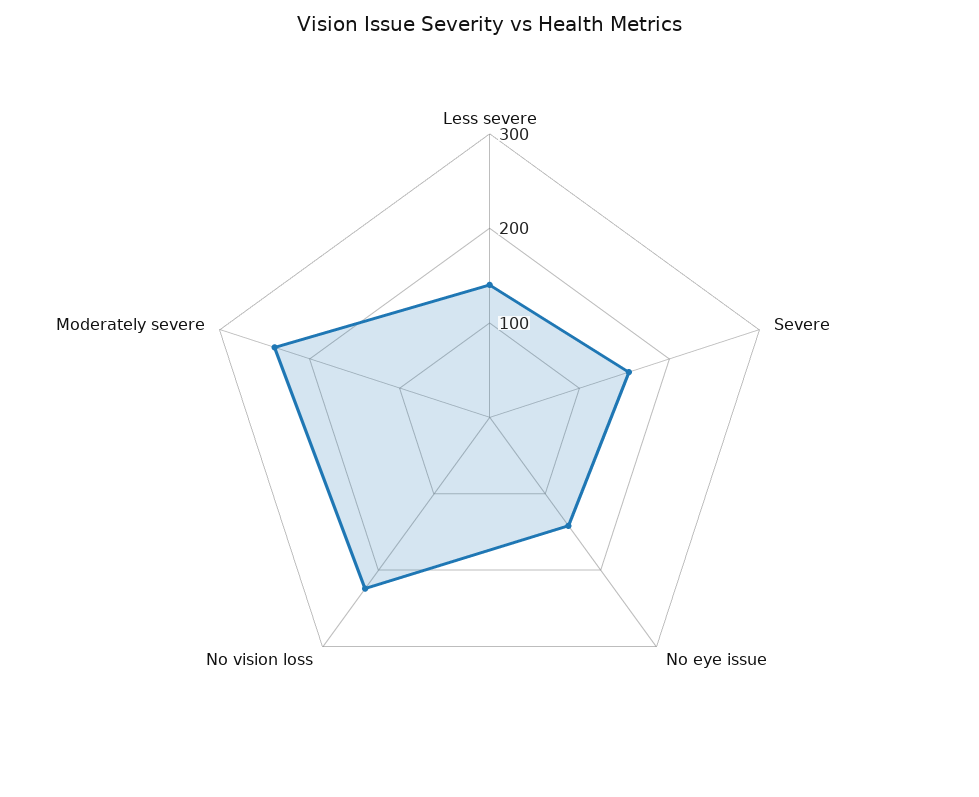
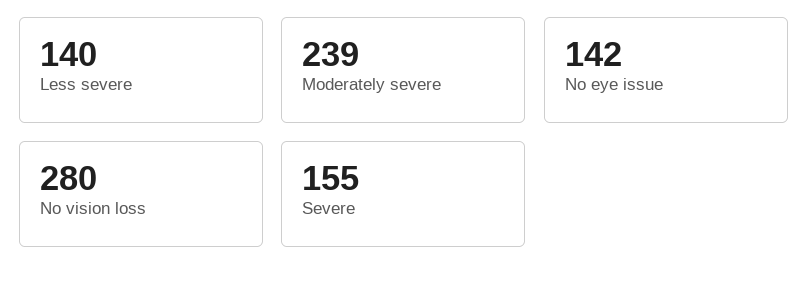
  {
    "Less severe": 140,
    "Severe": 155,
    "No eye issue": 142,
-   "No vision loss": 220,
+   "No vision loss": 280,
    "Moderately severe": 239
  }

